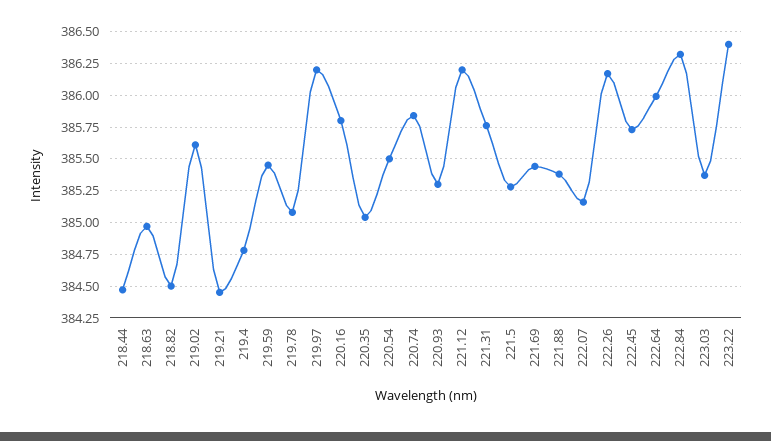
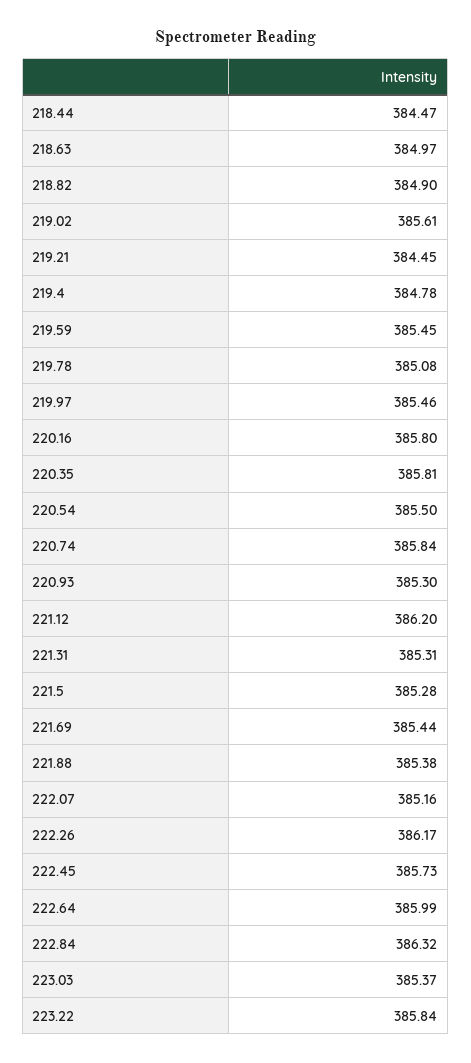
  {
    "218.44": 384.47,
    "218.63": 384.97,
-   "218.82": 384.5,
+   "218.82": 384.9,
    "219.02": 385.61,
    "219.21": 384.45,
    "219.4": 384.78,
    "219.59": 385.45,
    "219.78": 385.08,
-   "219.97": 386.2,
+   "219.97": 385.46,
    "220.16": 385.8,
-   "220.35": 385.05,
+   "220.35": 385.81,
    "220.54": 385.5,
    "220.74": 385.84,
    "220.93": 385.3,
    "221.12": 386.2,
-   "221.31": 385.75,
+   "221.31": 385.31,
    "221.5": 385.28,
    "221.69": 385.44,
    "221.88": 385.38,
    "222.07": 385.16,
    "222.26": 386.17,
    "222.45": 385.73,
    "222.64": 385.99,
    "222.84": 386.32,
    "223.03": 385.37,
-   "223.22": 386.4
+   "223.22": 385.84
  }

